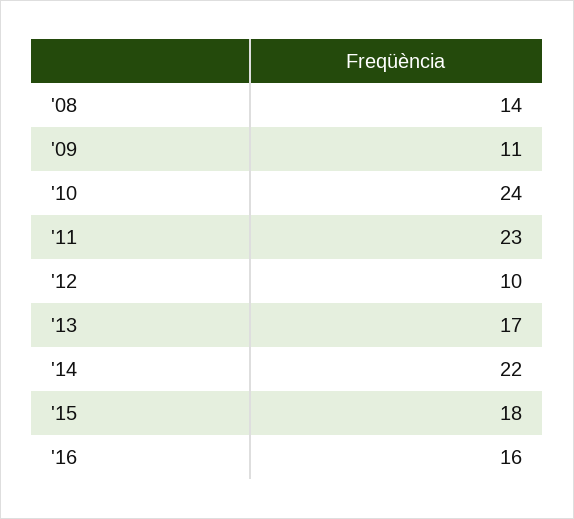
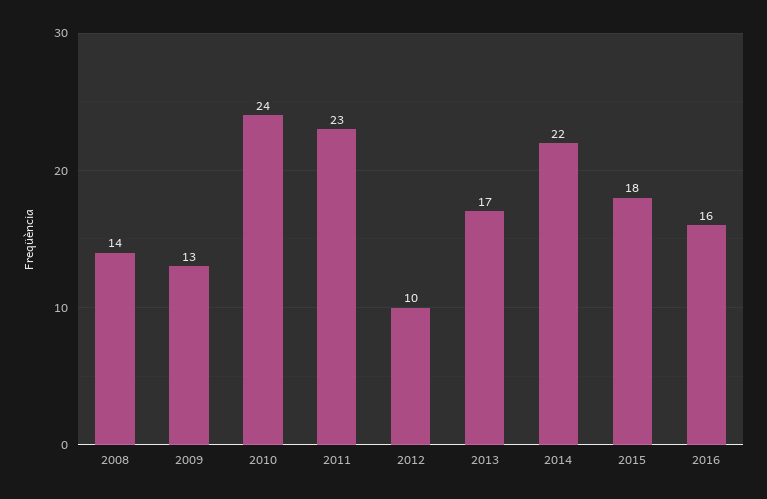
  {
    "'08": 14,
-   "'09": 11,
+   "'09": 13,
    "'10": 24,
    "'11": 23,
    "'12": 10,
    "'13": 17,
    "'14": 22,
    "'15": 18,
    "'16": 16
  }

